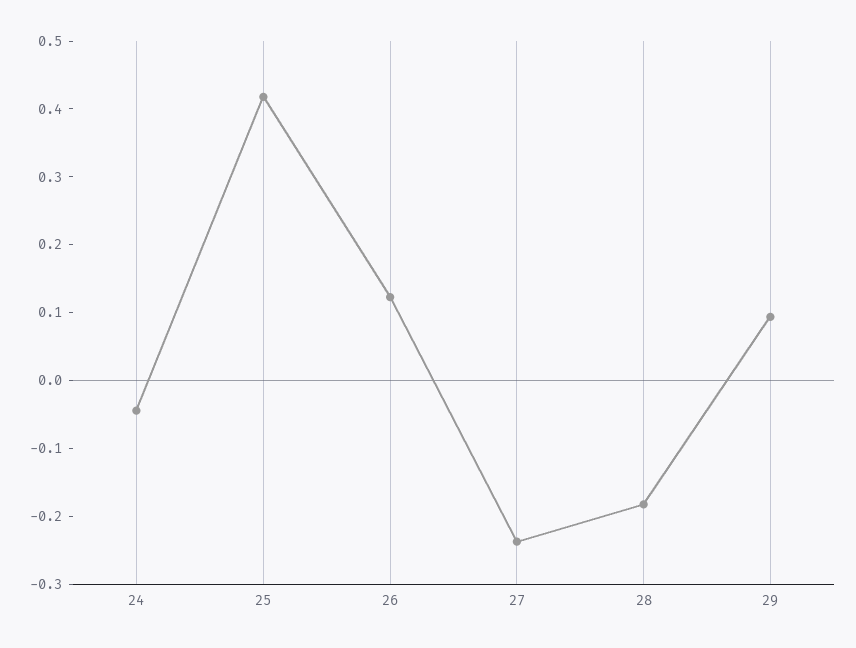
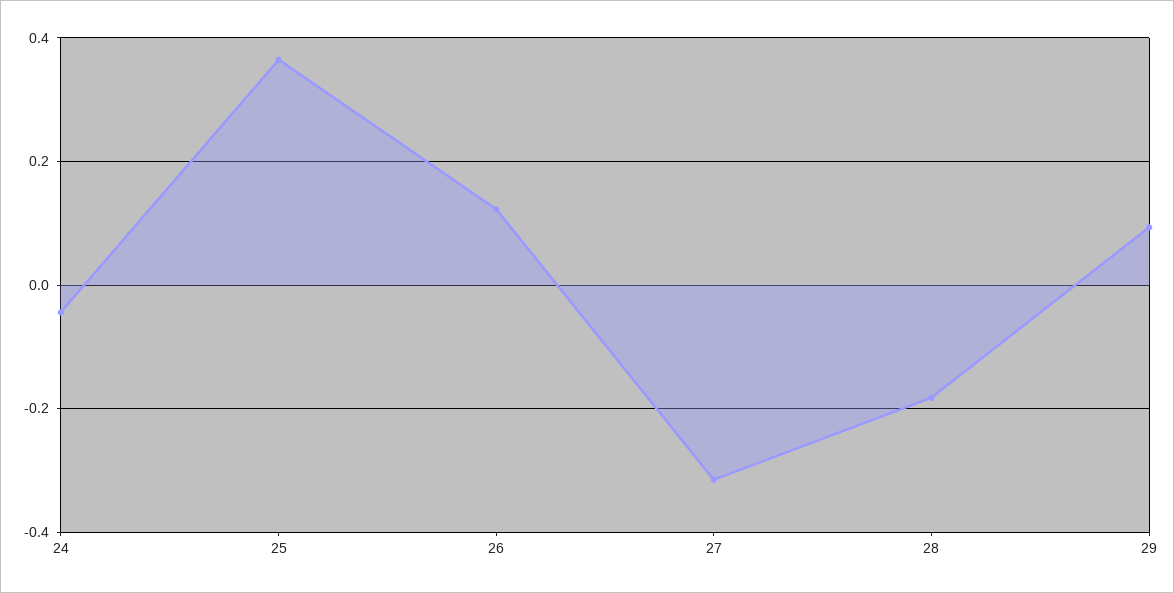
  {
    "24": -0.04,
-   "25": 0.42,
+   "25": 0.36,
    "26": 0.12,
-   "27": -0.24,
+   "27": -0.32,
    "28": -0.18,
    "29": 0.1
  }

